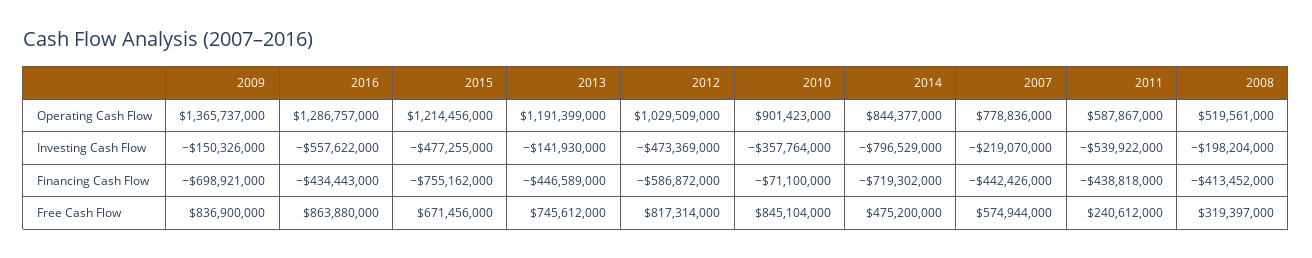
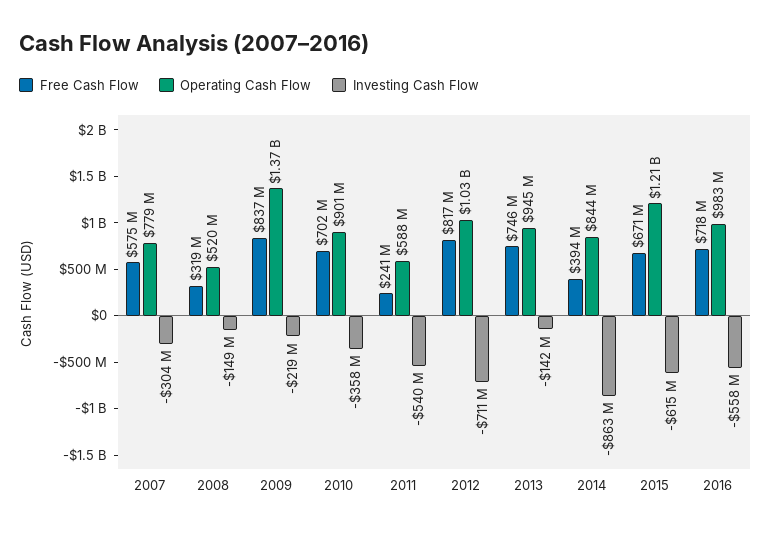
  {
    "Operating Cash Flow": {
      "2009": 1365737000,
-     "2016": 1286757000,
+     "2016": 983000000,
      "2015": 1214456000,
-     "2013": 1191399000,
+     "2013": 945000000,
      "2012": 1029509000,
      "2010": 901423000,
      "2014": 844377000,
      "2007": 778836000,
      "2011": 587867000,
      "2008": 519561000
    },
    "Investing Cash Flow": {
-     "2009": -150326000,
+     "2009": -219000000,
      "2016": -557622000,
-     "2015": -477255000,
+     "2015": -615000000,
      "2013": -141930000,
-     "2012": -473369000,
+     "2012": -711000000,
      "2010": -357764000,
-     "2014": -796529000,
+     "2014": -863000000,
-     "2007": -219070000,
+     "2007": -304000000,
      "2011": -539922000,
-     "2008": -198204000
+     "2008": -149000000
    },
-   "Financing Cash Flow": {
-     "2009": -698921000,
-     "2016": -434443000,
-     "2015": -755162000,
-     "2013": -446589000,
-     "2012": -586872000,
-     "2010": -71100000,
-     "2014": -719302000,
-     "2007": -442426000,
-     "2011": -438818000,
-     "2008": -413452000
-   },
    "Free Cash Flow": {
      "2009": 836900000,
-     "2016": 863880000,
+     "2016": 718000000,
      "2015": 671456000,
      "2013": 745612000,
      "2012": 817314000,
-     "2010": 845104000,
+     "2010": 702000000,
-     "2014": 475200000,
+     "2014": 394000000,
      "2007": 574944000,
      "2011": 240612000,
      "2008": 319397000
    }
  }

